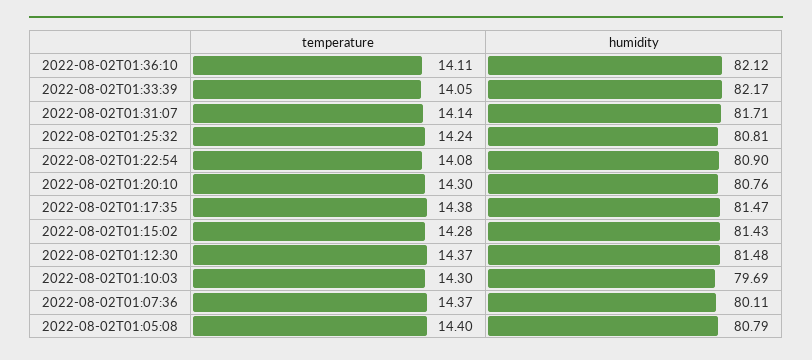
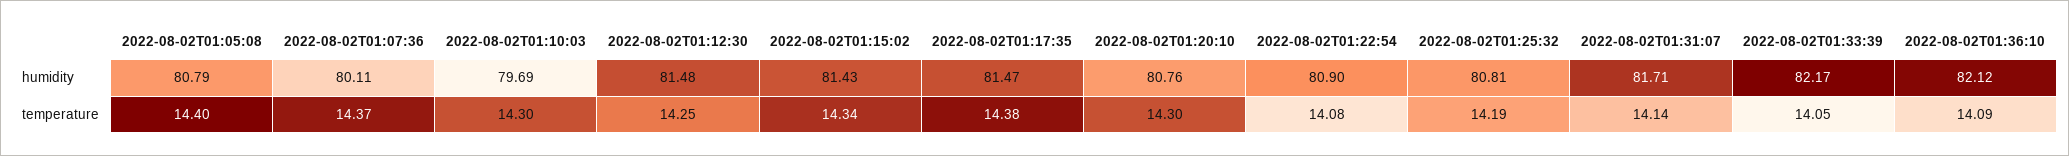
  {
    "temperature": {
-     "2022-08-02T01:36:10": 14.11,
+     "2022-08-02T01:36:10": 14.09,
      "2022-08-02T01:33:39": 14.05,
      "2022-08-02T01:31:07": 14.14,
-     "2022-08-02T01:25:32": 14.24,
+     "2022-08-02T01:25:32": 14.19,
      "2022-08-02T01:22:54": 14.08,
      "2022-08-02T01:20:10": 14.3,
      "2022-08-02T01:17:35": 14.38,
-     "2022-08-02T01:15:02": 14.28,
+     "2022-08-02T01:15:02": 14.34,
-     "2022-08-02T01:12:30": 14.37,
+     "2022-08-02T01:12:30": 14.25,
      "2022-08-02T01:10:03": 14.3,
      "2022-08-02T01:07:36": 14.37,
      "2022-08-02T01:05:08": 14.4
    },
    "humidity": {
      "2022-08-02T01:36:10": 82.12,
      "2022-08-02T01:33:39": 82.17,
      "2022-08-02T01:31:07": 81.71,
      "2022-08-02T01:25:32": 80.81,
      "2022-08-02T01:22:54": 80.9,
      "2022-08-02T01:20:10": 80.76,
      "2022-08-02T01:17:35": 81.47,
      "2022-08-02T01:15:02": 81.43,
      "2022-08-02T01:12:30": 81.48,
      "2022-08-02T01:10:03": 79.69,
      "2022-08-02T01:07:36": 80.11,
      "2022-08-02T01:05:08": 80.79
    }
  }

